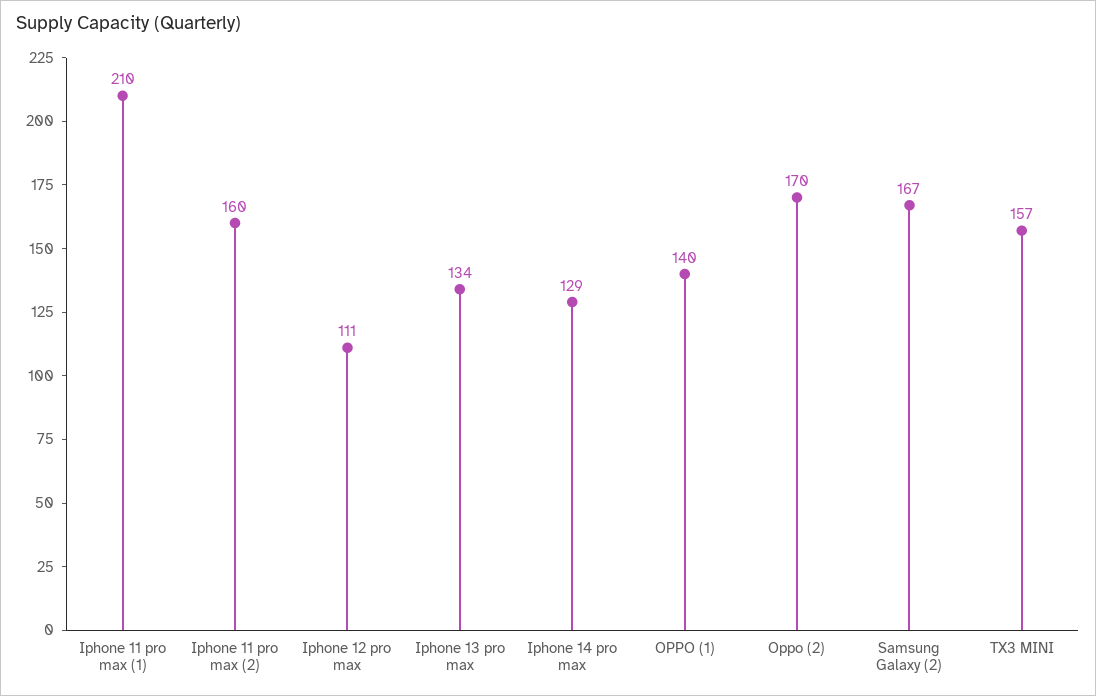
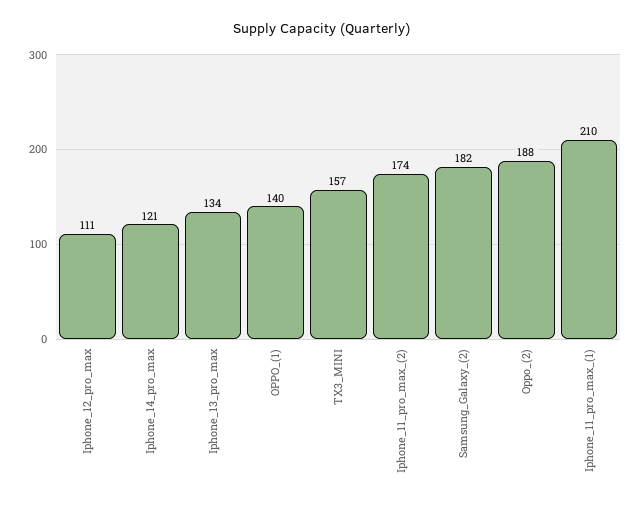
  {
    "Iphone 11 pro max (1)": 210,
-   "Iphone 11 pro max (2)": 160,
+   "Iphone 11 pro max (2)": 174,
    "Iphone 12 pro max": 111,
    "Iphone 13 pro max": 134,
-   "Iphone 14 pro max": 129,
+   "Iphone 14 pro max": 121,
    "OPPO (1)": 140,
-   "Oppo (2)": 170,
+   "Oppo (2)": 188,
-   "Samsung Galaxy (2)": 167,
+   "Samsung Galaxy (2)": 182,
    "TX3 MINI": 157
  }

